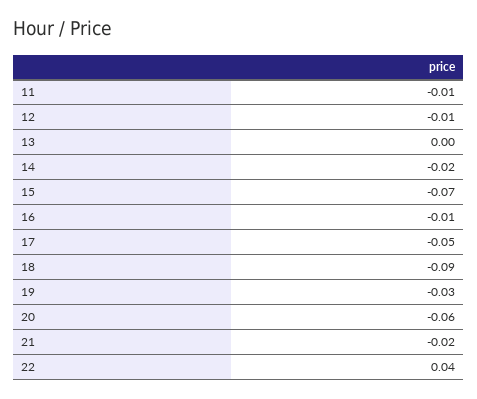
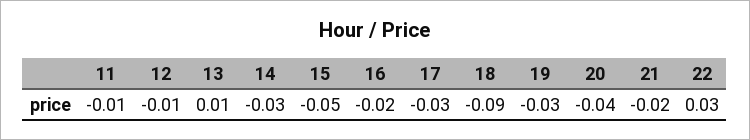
  {
    "11": -0.01,
    "12": -0.01,
-   "13": 0,
+   "13": 0.01,
-   "14": -0.02,
+   "14": -0.03,
-   "15": -0.07,
+   "15": -0.05,
-   "16": -0.01,
+   "16": -0.02,
-   "17": -0.05,
+   "17": -0.03,
    "18": -0.09,
    "19": -0.03,
-   "20": -0.06,
+   "20": -0.04,
    "21": -0.02,
-   "22": 0.04
+   "22": 0.03
  }

